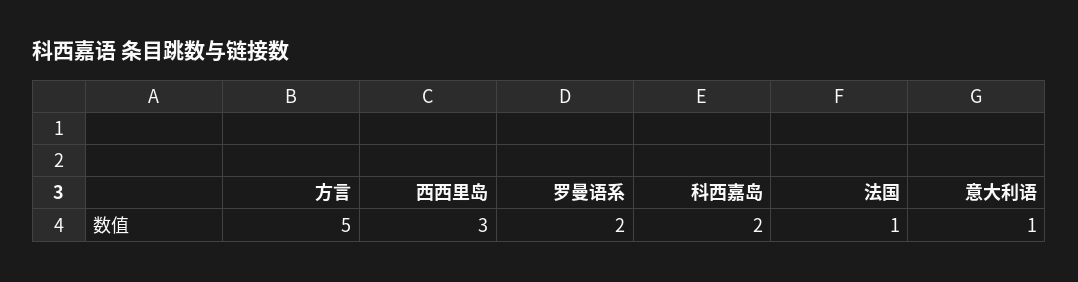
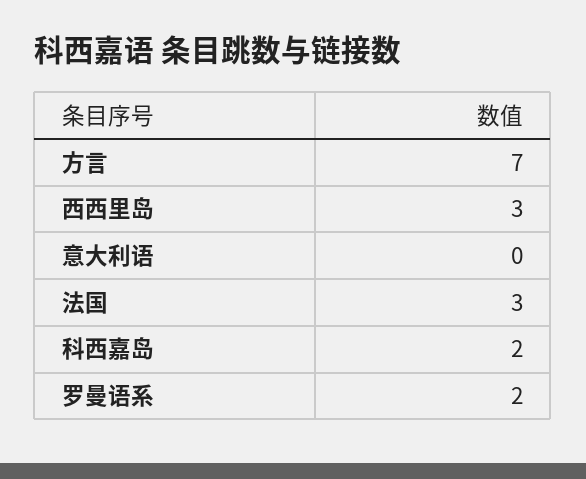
  {
-   "方言": 5,
+   "方言": 7,
    "西西里岛": 3,
    "罗曼语系": 2,
    "科西嘉岛": 2,
-   "法国": 1,
+   "法国": 3,
-   "意大利语": 1
+   "意大利语": 0
  }

